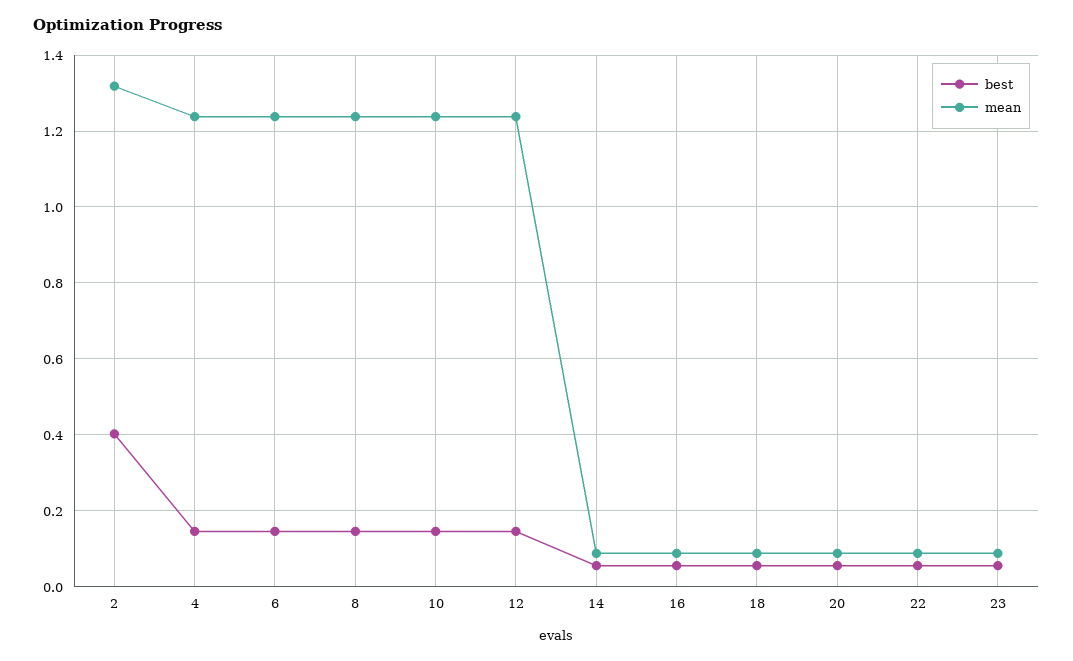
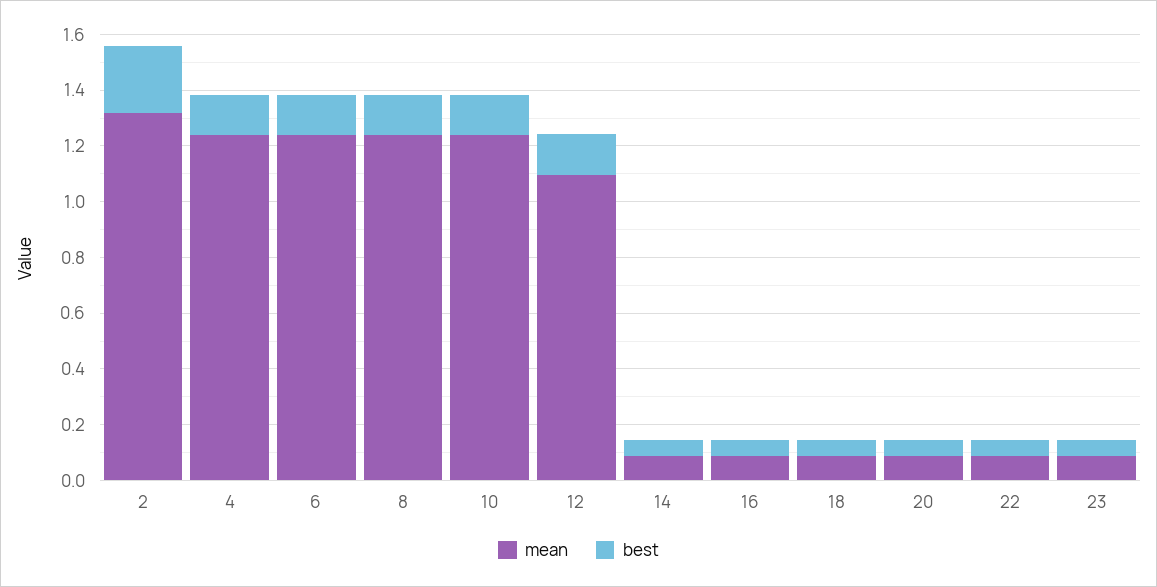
  {
    "best": {
-     "2": 0.4,
+     "2": 0.25,
      "4": 0.14,
      "6": 0.14,
      "8": 0.14,
      "10": 0.14,
      "12": 0.14,
      "14": 0.06,
      "16": 0.06,
      "18": 0.06,
      "20": 0.06,
      "22": 0.06,
      "23": 0.06
    },
    "mean": {
      "2": 1.32,
      "4": 1.24,
      "6": 1.24,
      "8": 1.24,
      "10": 1.24,
-     "12": 1.24,
+     "12": 1.1,
      "14": 0.08,
      "16": 0.08,
      "18": 0.08,
      "20": 0.08,
      "22": 0.08,
      "23": 0.08
    }
  }

